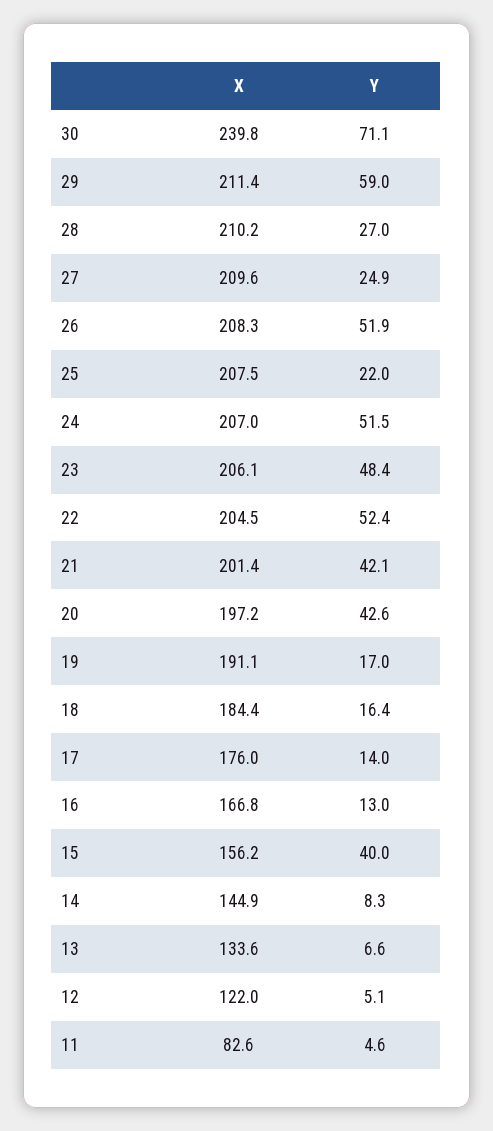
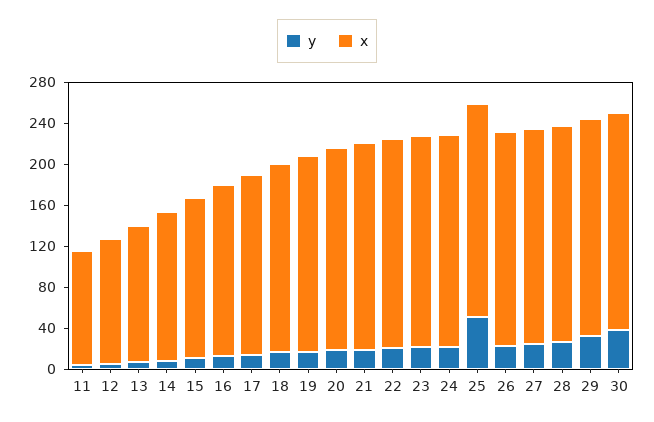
  {
    "X": {
-     "30": 239.8,
+     "30": 210,
      "29": 211.4,
      "28": 210.2,
      "27": 209.6,
      "26": 208.3,
      "25": 207.5,
      "24": 207,
      "23": 206.1,
      "22": 204.5,
      "21": 201.4,
      "20": 197.2,
      "19": 191.1,
      "18": 184.4,
      "17": 176,
      "16": 166.8,
      "15": 156.2,
      "14": 144.9,
      "13": 133.6,
      "12": 122,
-     "11": 82.6
+     "11": 110
    },
    "Y": {
-     "30": 71.1,
+     "30": 40,
-     "29": 59,
+     "29": 30,
      "28": 27,
      "27": 24.9,
-     "26": 51.9,
+     "26": 20,
-     "25": 22,
+     "25": 50,
-     "24": 51.5,
+     "24": 20,
-     "23": 48.4,
+     "23": 20,
-     "22": 52.4,
+     "22": 20,
-     "21": 42.1,
+     "21": 20,
-     "20": 42.6,
+     "20": 20,
      "19": 17,
      "18": 16.4,
      "17": 14,
      "16": 13,
-     "15": 40,
+     "15": 10,
      "14": 8.3,
      "13": 6.6,
      "12": 5.1,
      "11": 4.6
    }
  }

